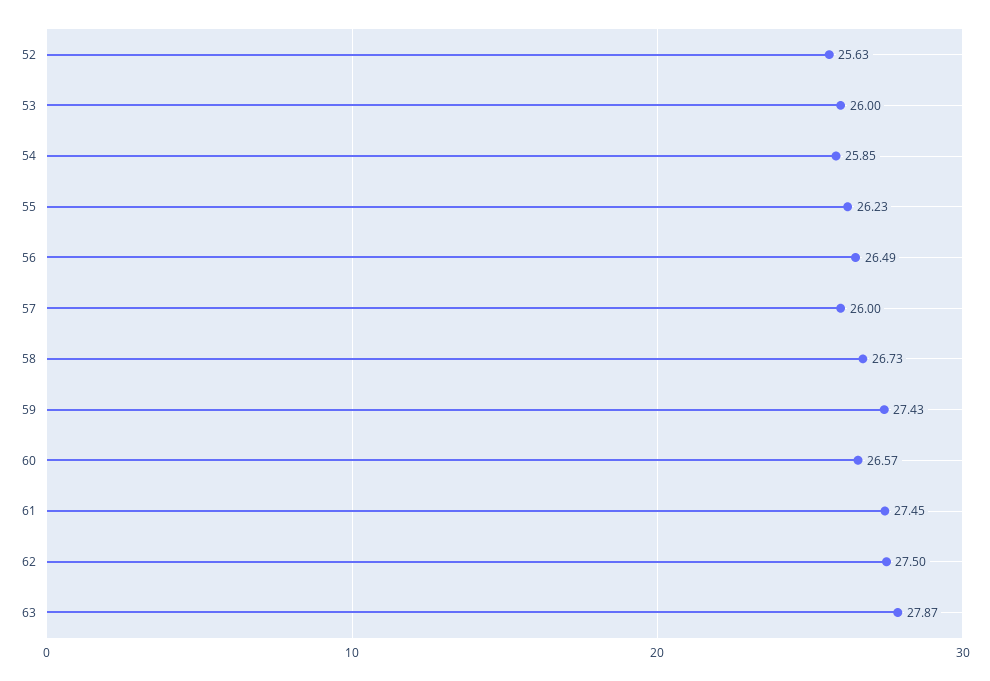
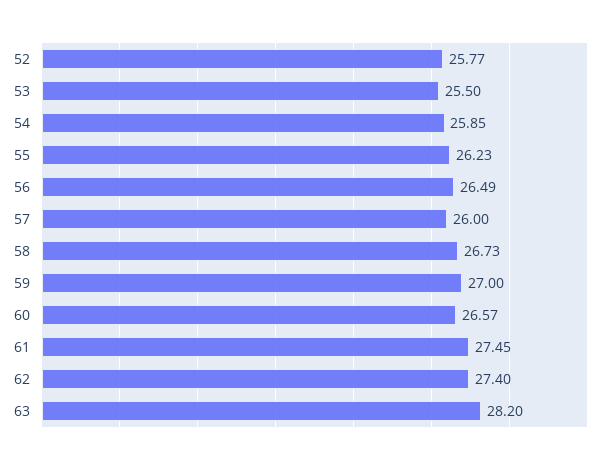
  {
-   "52": 25.63,
+   "52": 25.77,
-   "53": 26,
+   "53": 25.5,
    "54": 25.85,
    "55": 26.23,
    "56": 26.49,
    "57": 26,
    "58": 26.73,
-   "59": 27.43,
+   "59": 27,
    "60": 26.57,
    "61": 27.45,
-   "62": 27.5,
+   "62": 27.4,
-   "63": 27.87
+   "63": 28.2
  }

